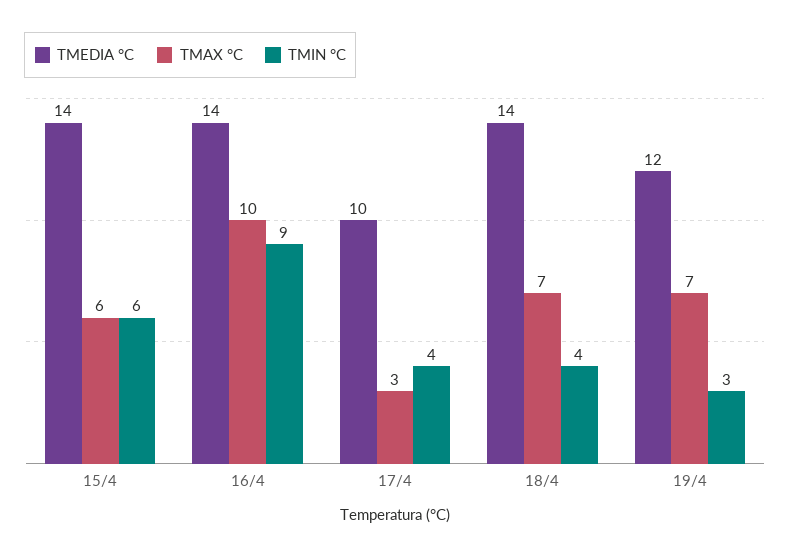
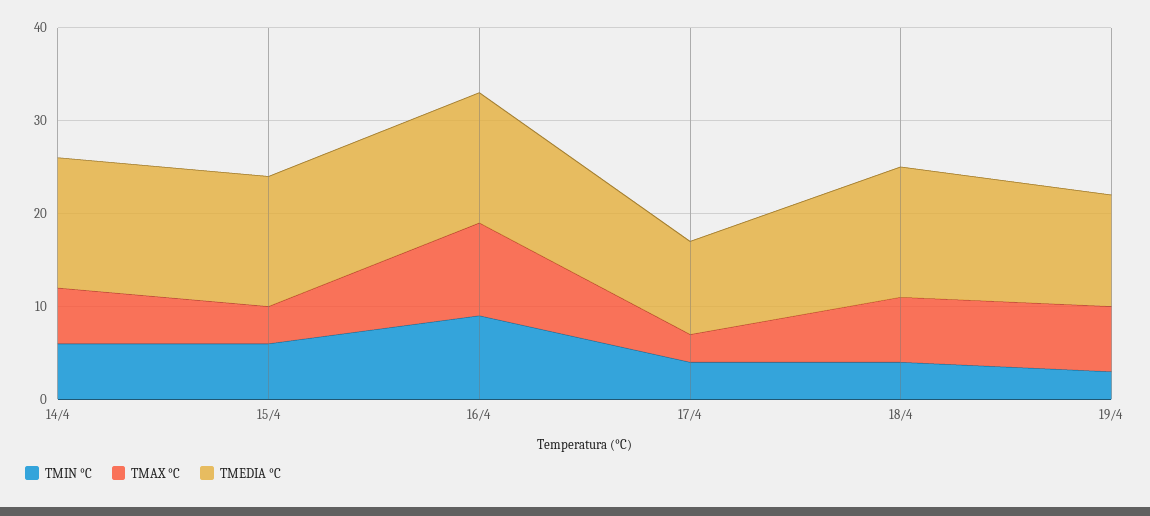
  {
    "TMEDIA °C": {
      "15/4": 14,
      "16/4": 14,
      "17/4": 10,
      "18/4": 14,
-     "19/4": 12
+     "19/4": 12,
+     "14/4": 14
    },
    "TMAX °C": {
-     "15/4": 6,
+     "15/4": 4,
      "16/4": 10,
      "17/4": 3,
      "18/4": 7,
-     "19/4": 7
+     "19/4": 7,
+     "14/4": 6
    },
    "TMIN °C": {
      "15/4": 6,
      "16/4": 9,
      "17/4": 4,
      "18/4": 4,
-     "19/4": 3
+     "19/4": 3,
+     "14/4": 6
    }
  }

